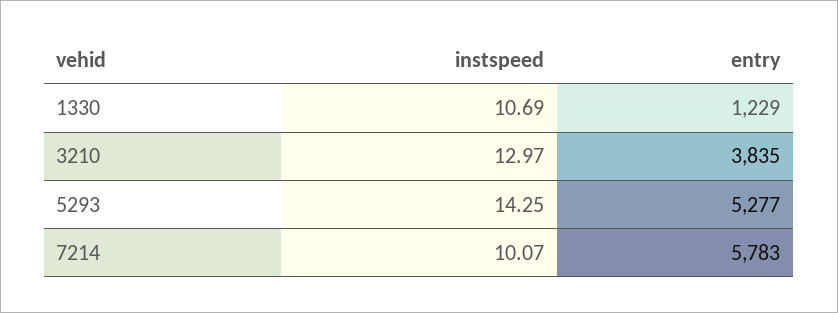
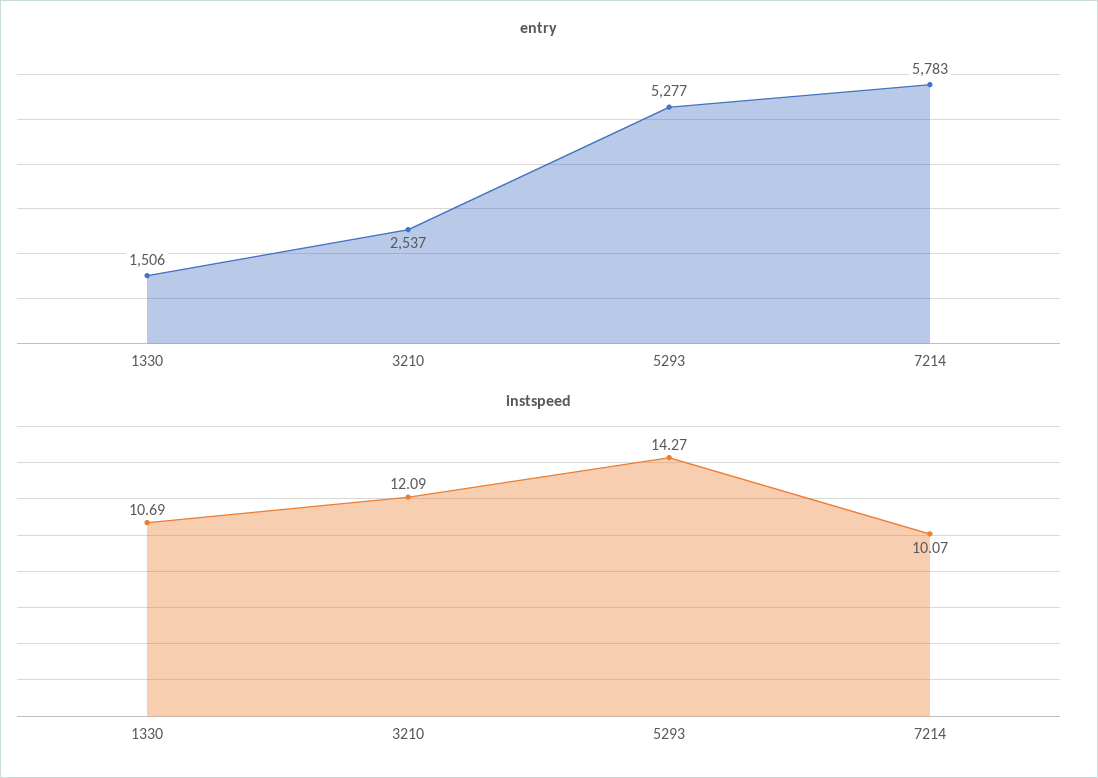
  {
    "instspeed": {
      "1330": 10.69,
-     "3210": 12.97,
+     "3210": 12.09,
-     "5293": 14.25,
+     "5293": 14.27,
      "7214": 10.07
    },
    "entry": {
-     "1330": 1229,
+     "1330": 1506,
-     "3210": 3835,
+     "3210": 2537,
      "5293": 5277,
      "7214": 5783
    }
  }

